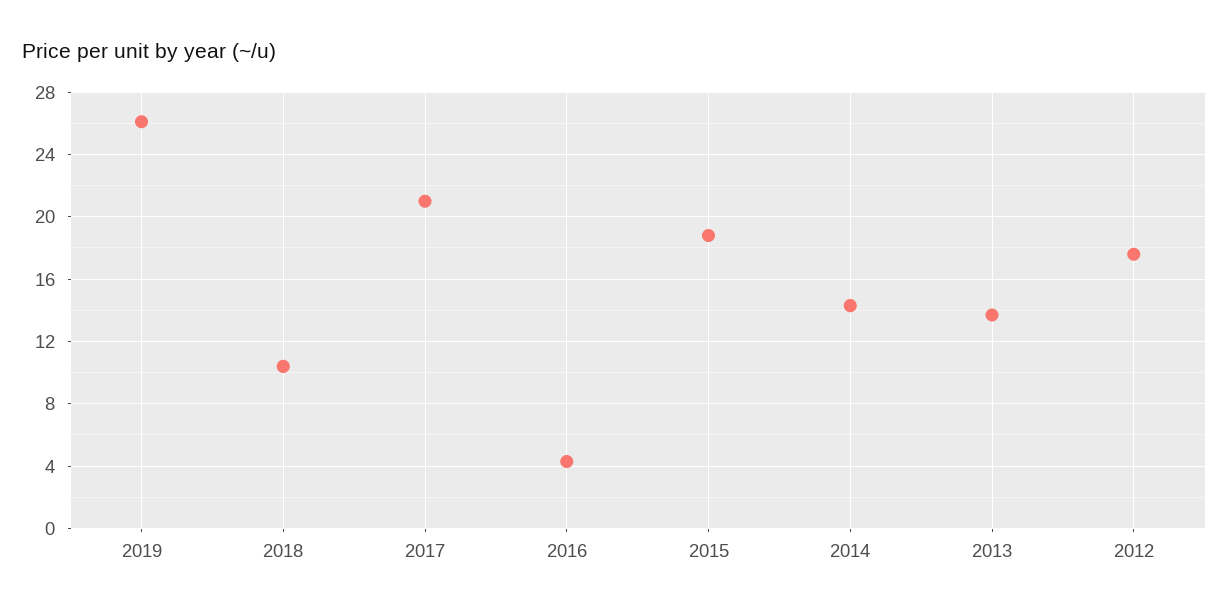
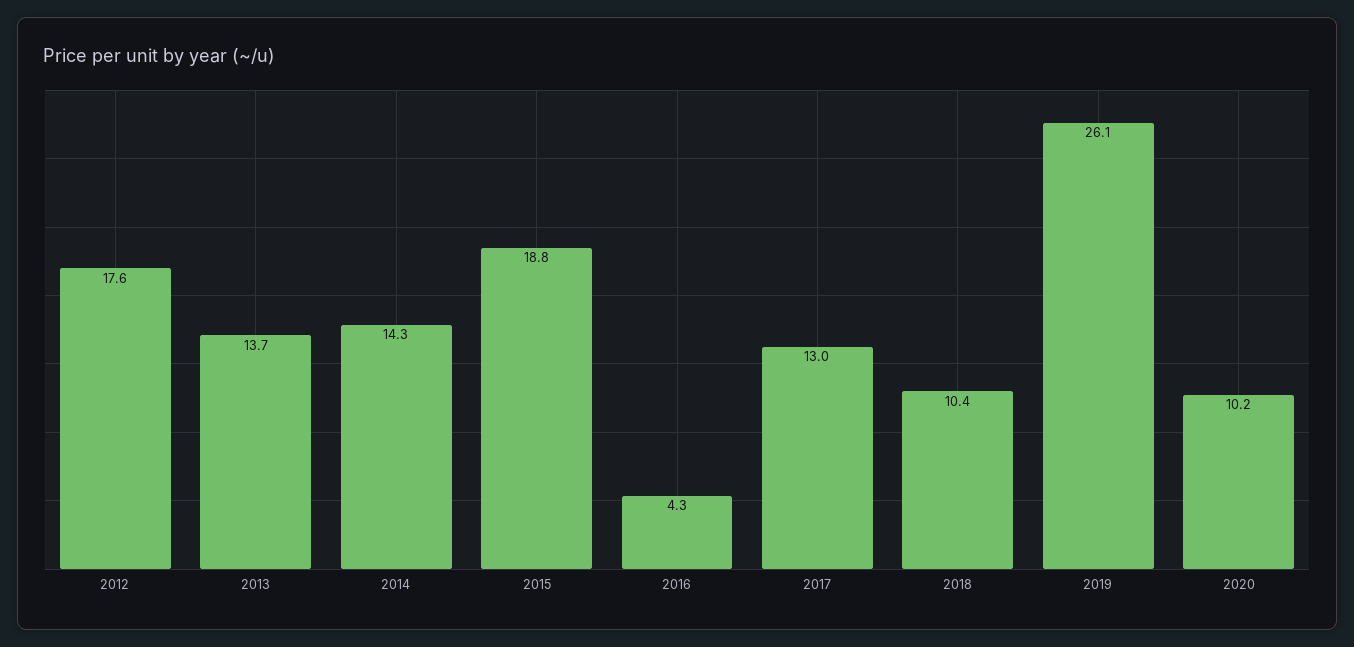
  {
    "2019": 26.1,
    "2018": 10.4,
-   "2017": 21,
+   "2017": 13,
    "2016": 4.3,
    "2015": 18.8,
    "2014": 14.3,
    "2013": 13.7,
-   "2012": 17.6
+   "2012": 17.6,
+   "2020": 10.2
  }

